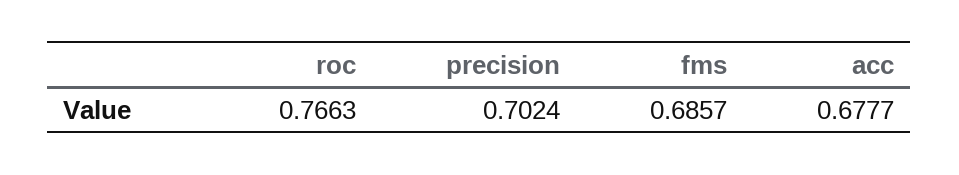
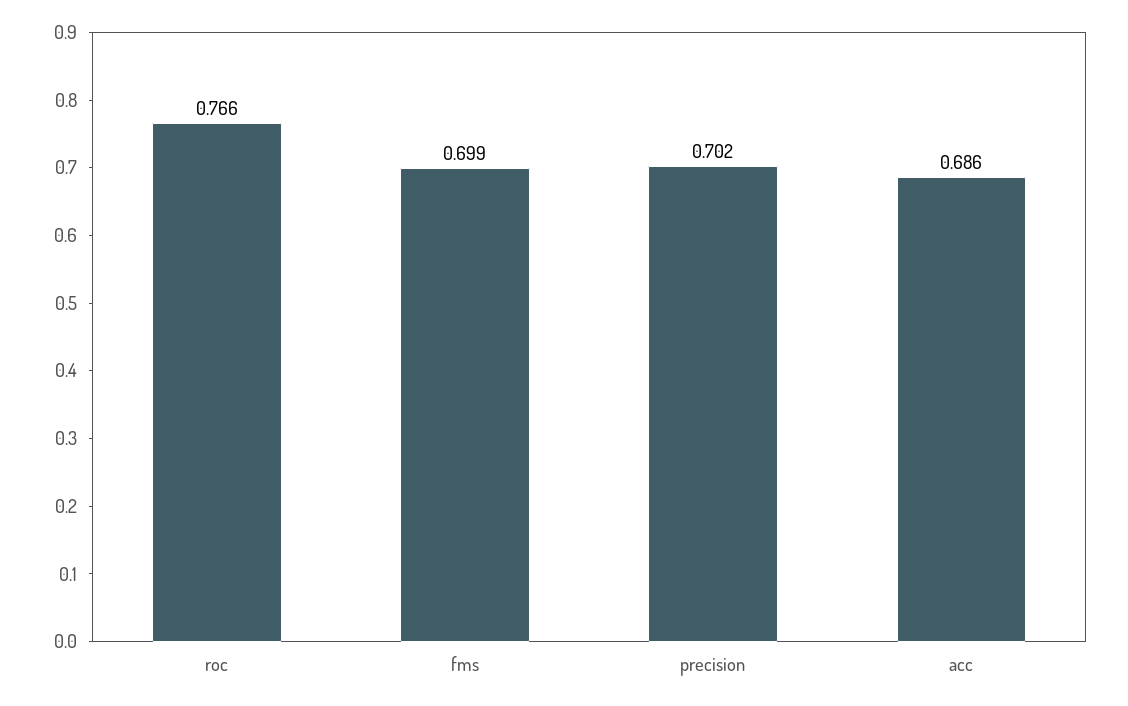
  {
    "roc": 0.7663,
    "precision": 0.7024,
-   "fms": 0.6857,
+   "fms": 0.699,
-   "acc": 0.6777
+   "acc": 0.686
  }

